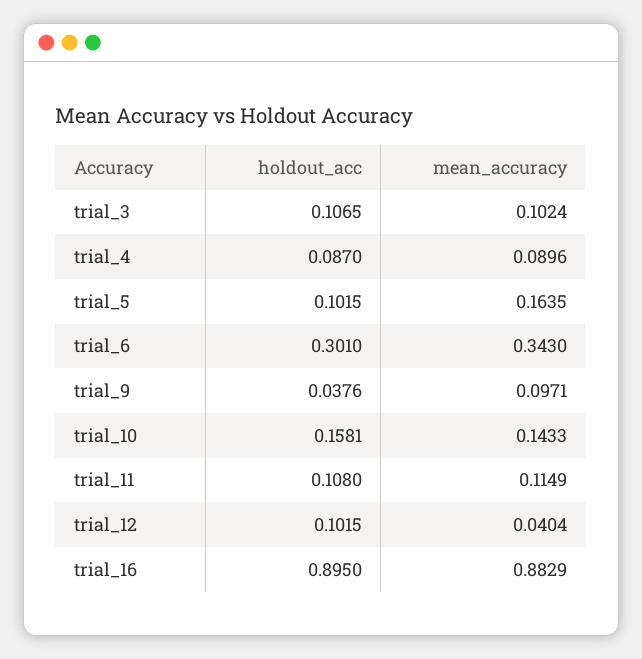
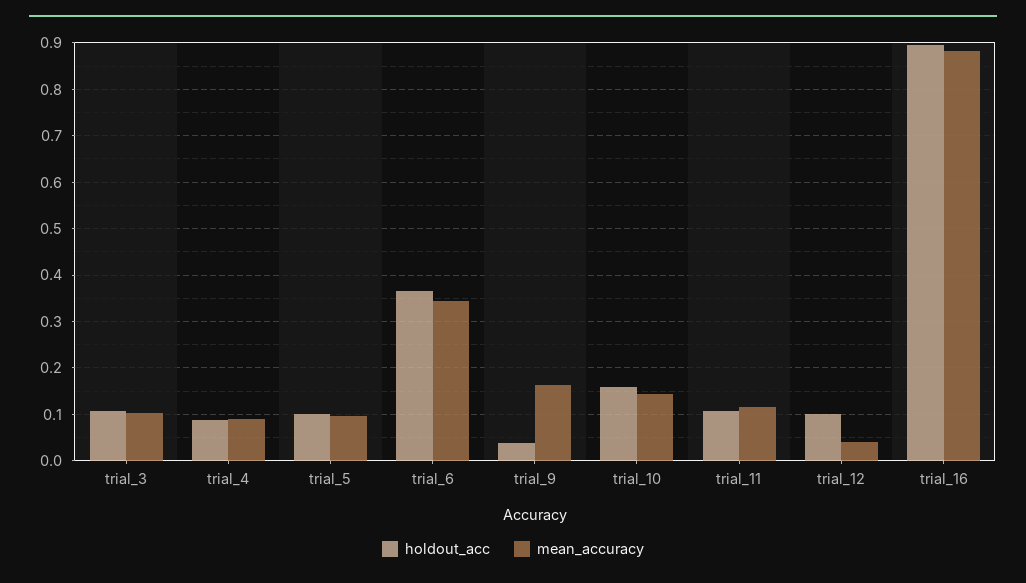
  {
    "holdout_acc": {
      "trial_3": 0.1065,
      "trial_4": 0.087,
      "trial_5": 0.1015,
-     "trial_6": 0.301,
+     "trial_6": 0.36,
      "trial_9": 0.0376,
      "trial_10": 0.1581,
      "trial_11": 0.108,
      "trial_12": 0.1015,
      "trial_16": 0.895
    },
    "mean_accuracy": {
      "trial_3": 0.1024,
      "trial_4": 0.0896,
-     "trial_5": 0.1635,
+     "trial_5": 0.1,
      "trial_6": 0.343,
-     "trial_9": 0.0971,
+     "trial_9": 0.16,
      "trial_10": 0.1433,
      "trial_11": 0.1149,
      "trial_12": 0.0404,
      "trial_16": 0.8829
    }
  }

